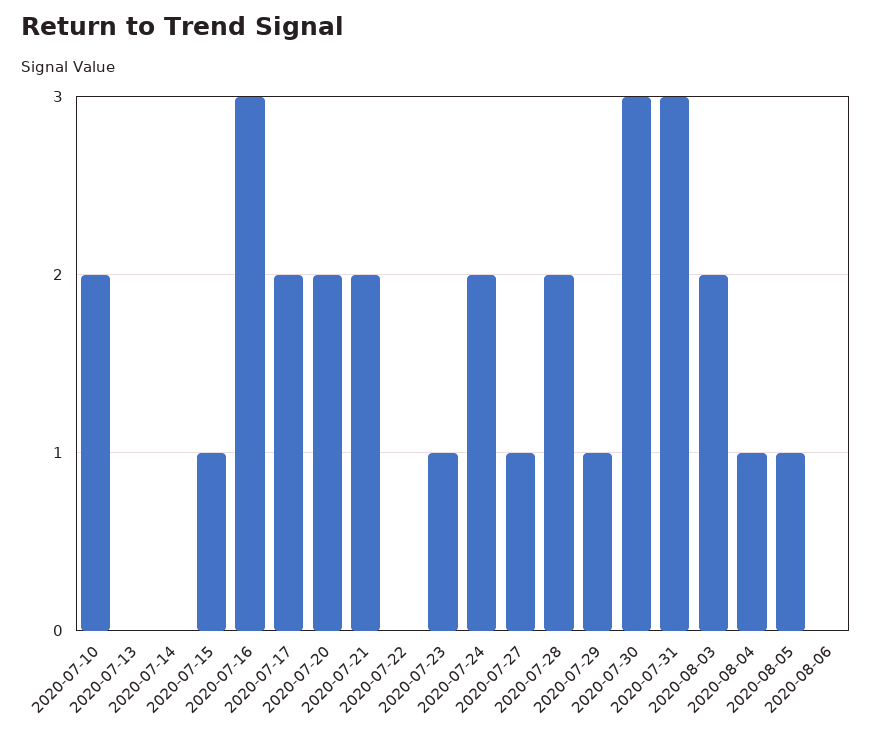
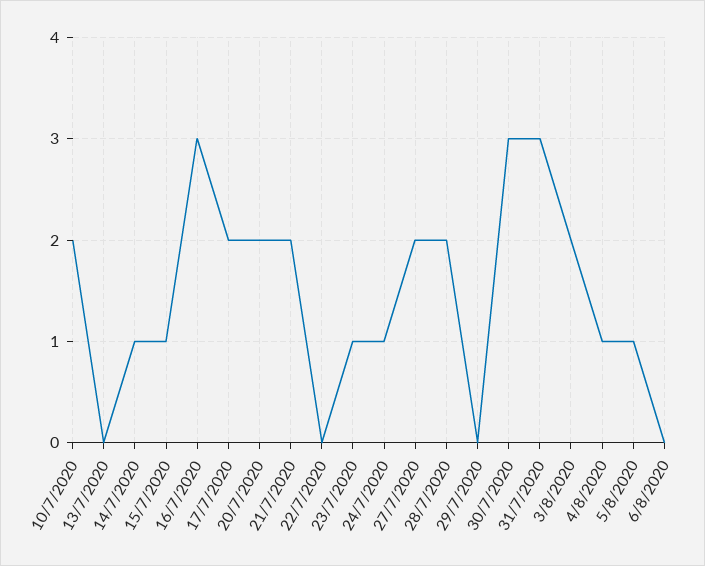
  {
    "2020-07-10": 2,
    "2020-07-13": 0,
-   "2020-07-14": 0,
+   "2020-07-14": 1,
    "2020-07-15": 1,
    "2020-07-16": 3,
    "2020-07-17": 2,
    "2020-07-20": 2,
    "2020-07-21": 2,
    "2020-07-22": 0,
    "2020-07-23": 1,
-   "2020-07-24": 2,
+   "2020-07-24": 1,
-   "2020-07-27": 1,
+   "2020-07-27": 2,
    "2020-07-28": 2,
-   "2020-07-29": 1,
+   "2020-07-29": 0,
    "2020-07-30": 3,
    "2020-07-31": 3,
    "2020-08-03": 2,
    "2020-08-04": 1,
    "2020-08-05": 1,
    "2020-08-06": 0
  }

